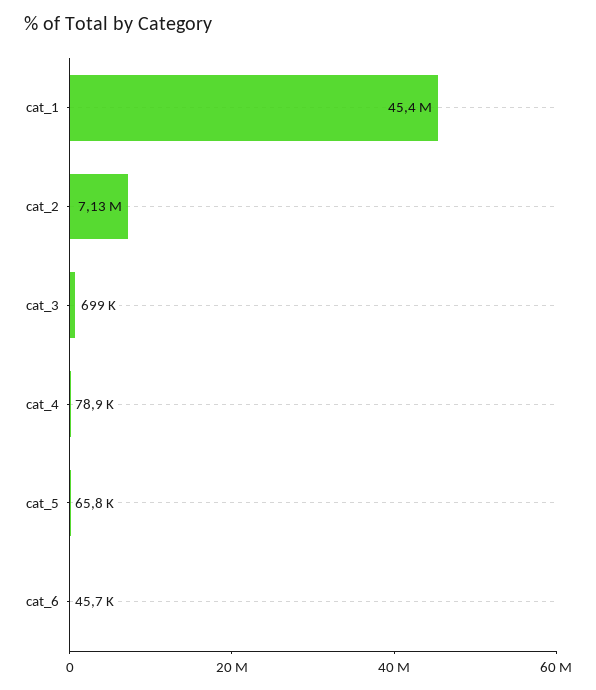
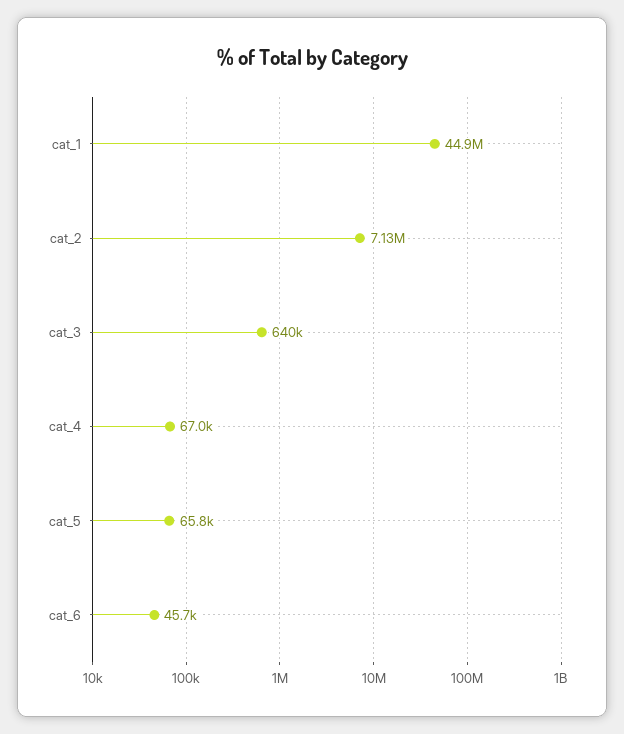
  {
-   "cat_1": 45400000,
+   "cat_1": 44900000,
    "cat_2": 7130000,
-   "cat_3": 699000,
+   "cat_3": 640000,
-   "cat_4": 78900,
+   "cat_4": 67000,
    "cat_5": 65800,
    "cat_6": 45700
  }

